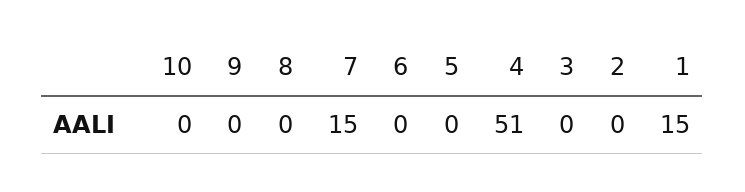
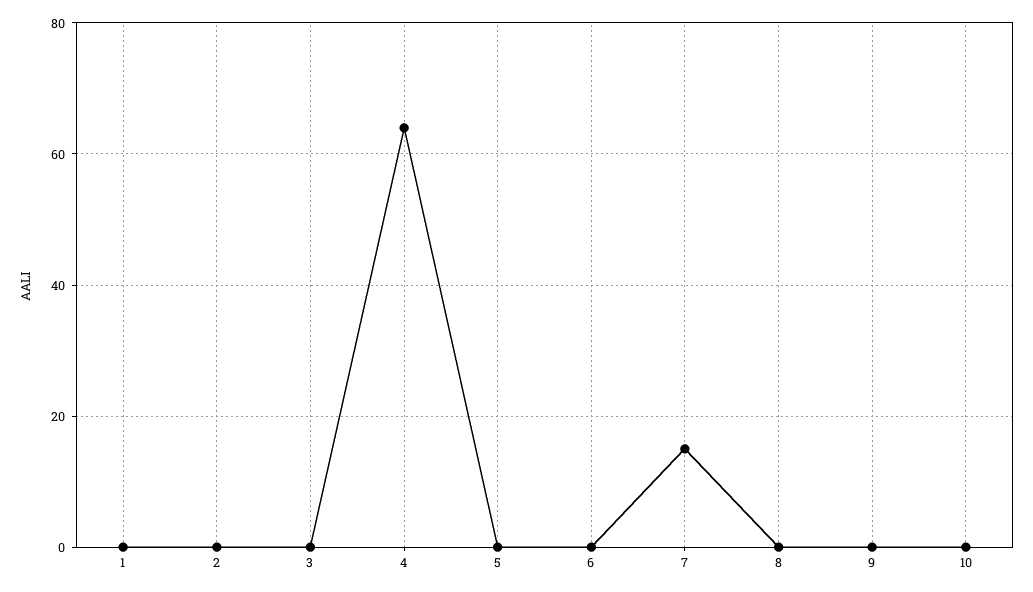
  {
    "10": 0,
    "9": 0,
    "8": 0,
    "7": 15,
    "6": 0,
    "5": 0,
-   "4": 51,
+   "4": 65,
    "3": 0,
    "2": 0,
-   "1": 15
+   "1": 0
  }

